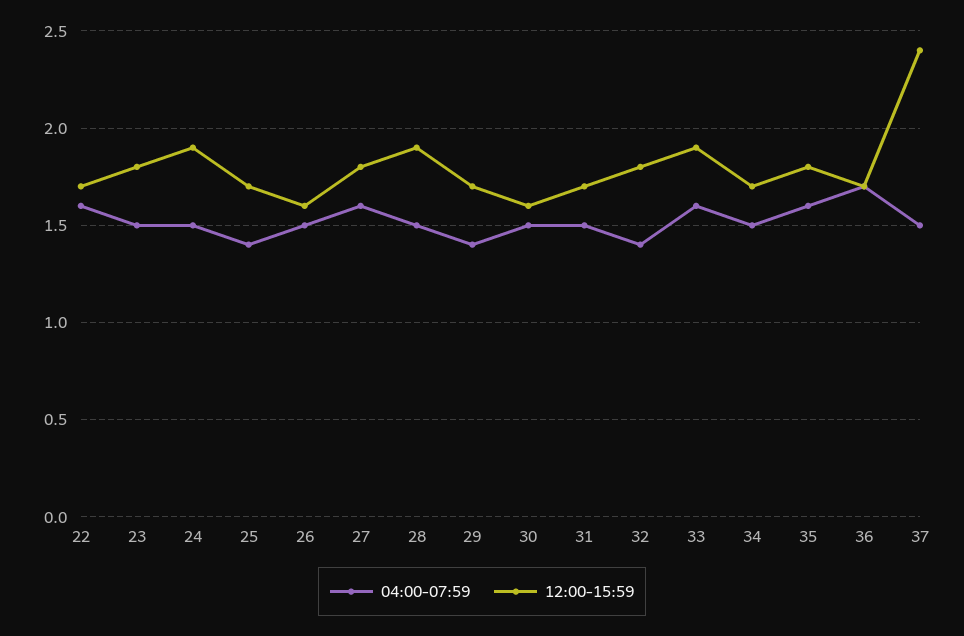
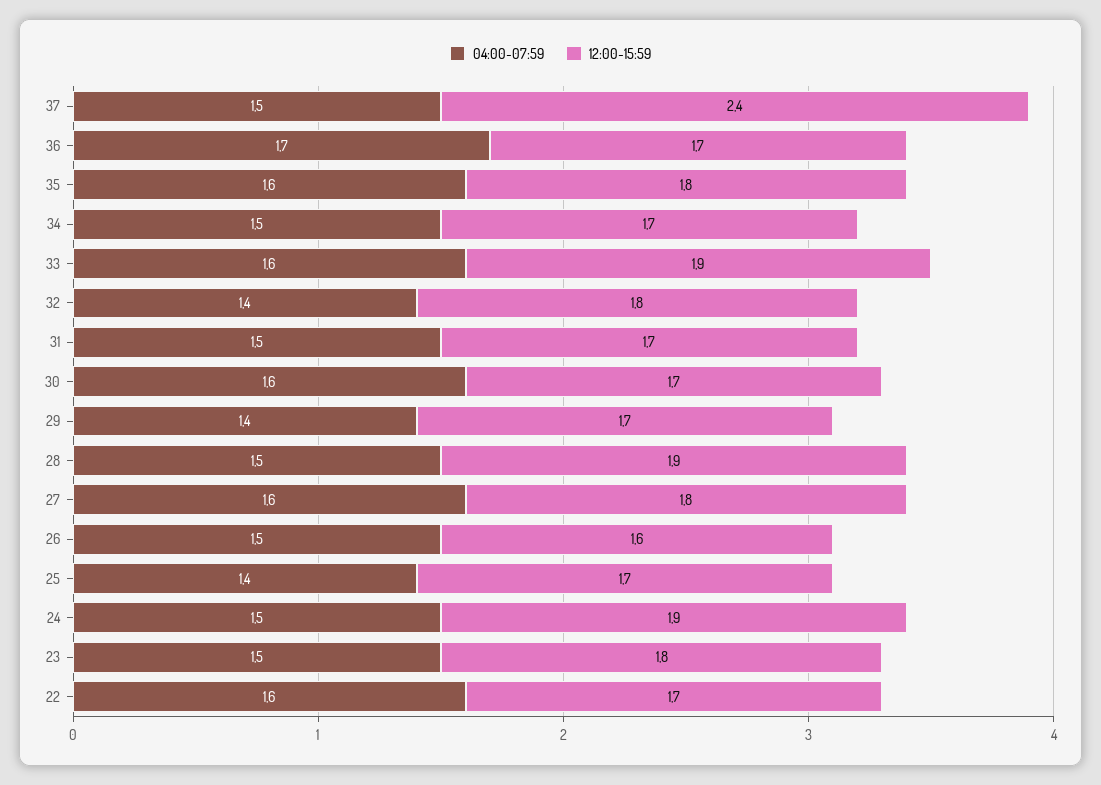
  {
    "04:00-07:59": {
      "22": 1.6,
      "23": 1.5,
      "24": 1.5,
      "25": 1.4,
      "26": 1.5,
      "27": 1.6,
      "28": 1.5,
      "29": 1.4,
-     "30": 1.5,
+     "30": 1.6,
      "31": 1.5,
      "32": 1.4,
      "33": 1.6,
      "34": 1.5,
      "35": 1.6,
      "36": 1.7,
      "37": 1.5
    },
    "12:00-15:59": {
      "22": 1.7,
      "23": 1.8,
      "24": 1.9,
      "25": 1.7,
      "26": 1.6,
      "27": 1.8,
      "28": 1.9,
      "29": 1.7,
-     "30": 1.6,
+     "30": 1.7,
      "31": 1.7,
      "32": 1.8,
      "33": 1.9,
      "34": 1.7,
      "35": 1.8,
      "36": 1.7,
      "37": 2.4
    }
  }

